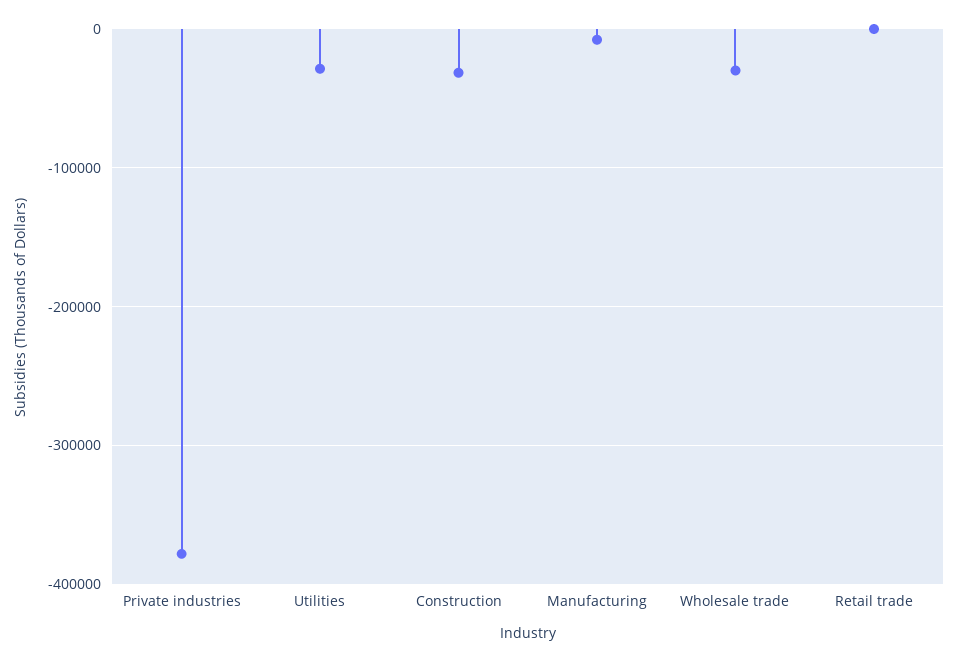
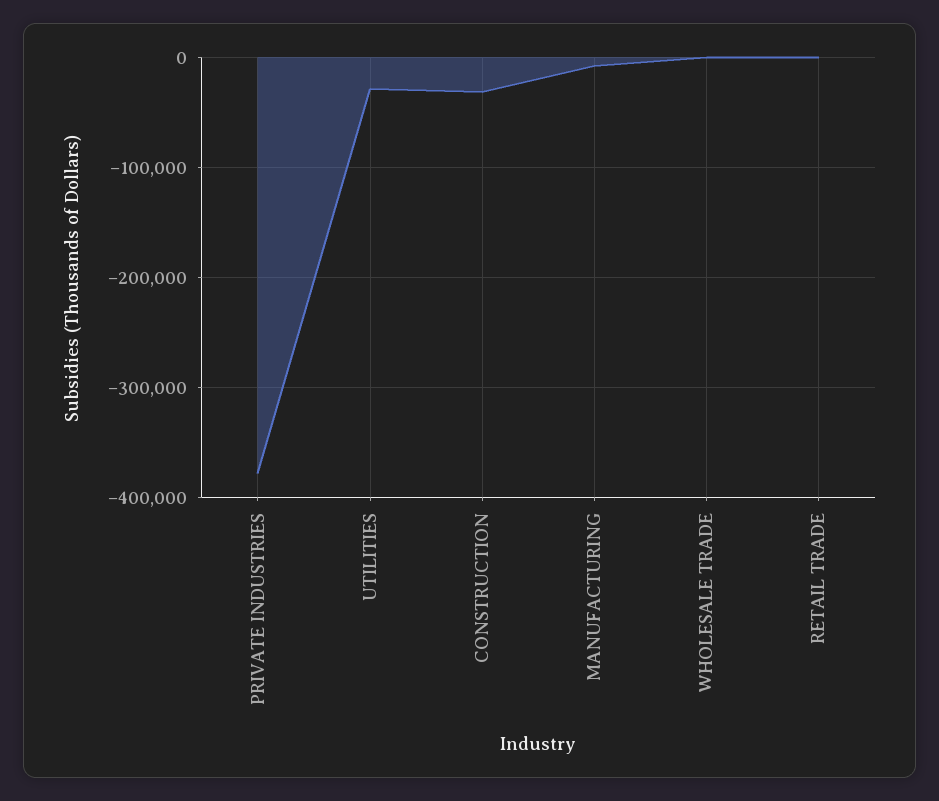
  {
    "Private industries": -380000,
    "Utilities": -30000,
    "Construction": -30000,
    "Manufacturing": -10000,
-   "Wholesale trade": -30000,
+   "Wholesale trade": 0,
    "Retail trade": 0
  }

